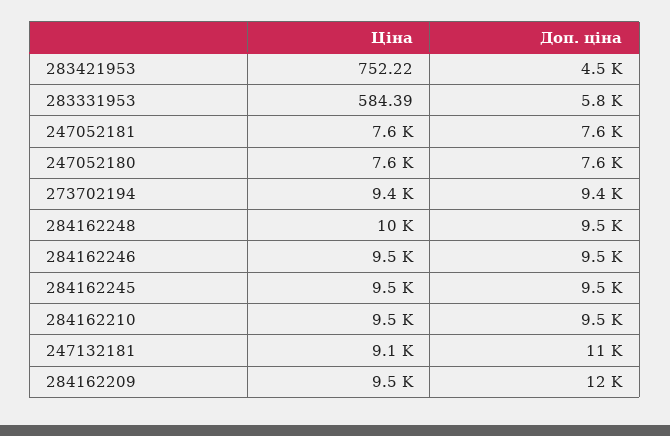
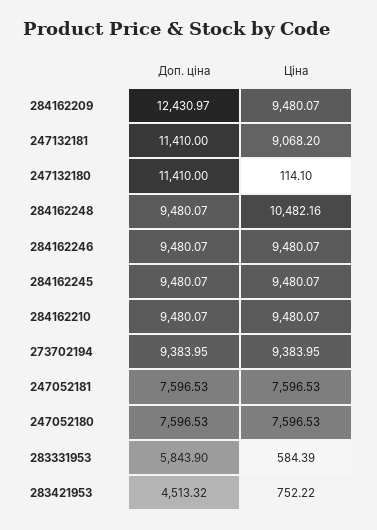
  {
    "Ціна": {
      "283421953": 752.22,
      "283331953": 584.39,
      "247052181": 7596.53,
      "247052180": 7596.53,
      "273702194": 9383.95,
      "284162248": 10482.16,
      "284162246": 9480.07,
      "284162245": 9480.07,
      "284162210": 9480.07,
      "247132181": 9068.2,
-     "284162209": 9480.07
+     "284162209": 9480.07,
+     "247132180": 114.1
    },
    "Доп. ціна": {
      "283421953": 4513.32,
      "283331953": 5843.9,
      "247052181": 7596.53,
      "247052180": 7596.53,
      "273702194": 9383.95,
      "284162248": 9480.07,
      "284162246": 9480.07,
      "284162245": 9480.07,
      "284162210": 9480.07,
      "247132181": 11410,
-     "284162209": 12430.97
+     "284162209": 12430.97,
+     "247132180": 11410
    }
  }

